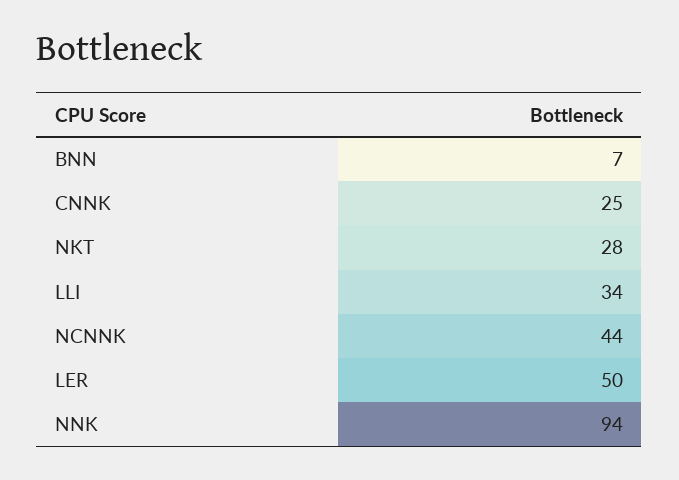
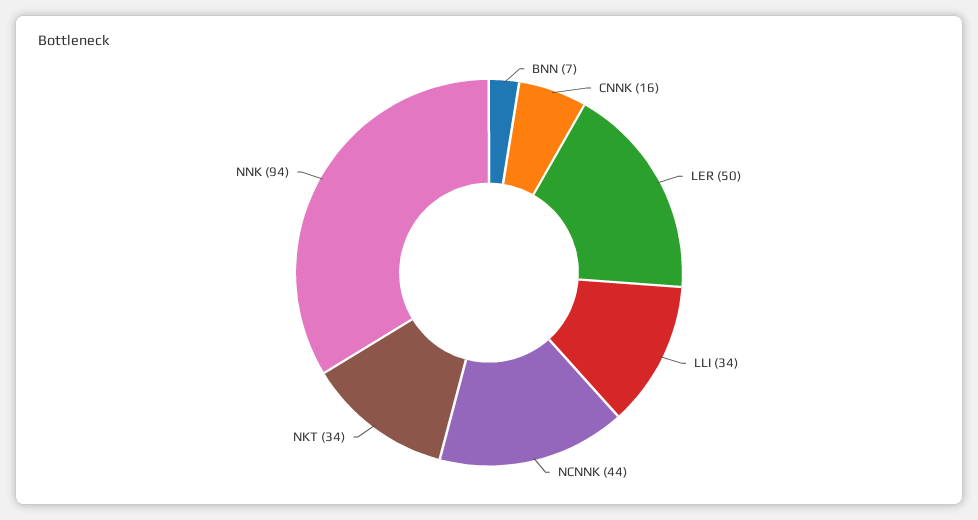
  {
    "BNN": 7,
-   "CNNK": 25,
+   "CNNK": 16,
-   "NKT": 28,
+   "NKT": 34,
    "LLI": 34,
    "NCNNK": 44,
    "LER": 50,
    "NNK": 94
  }

